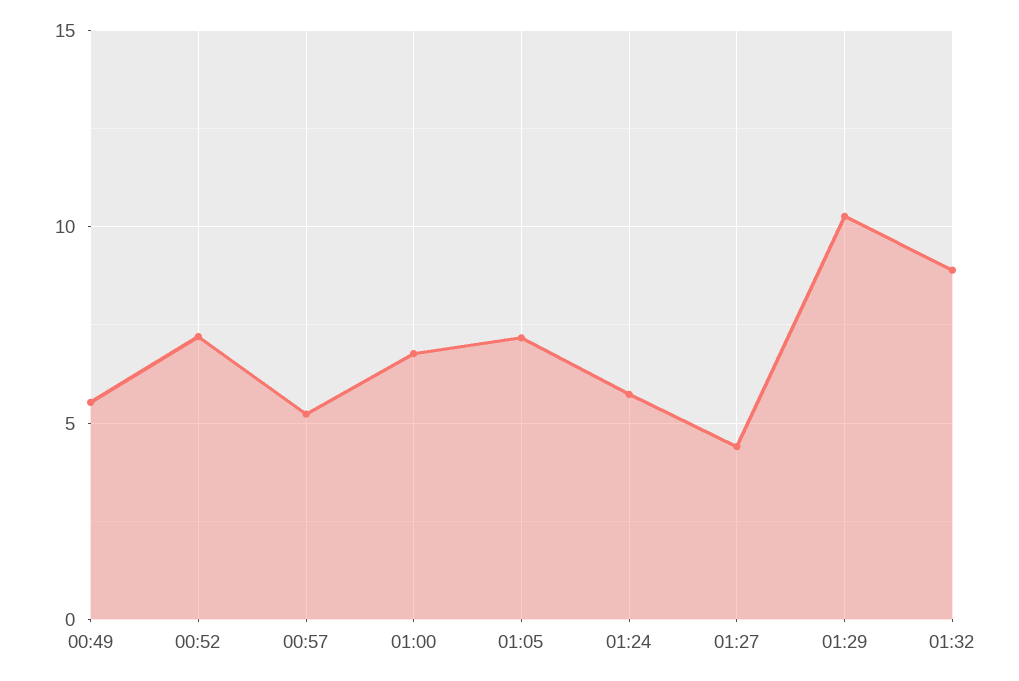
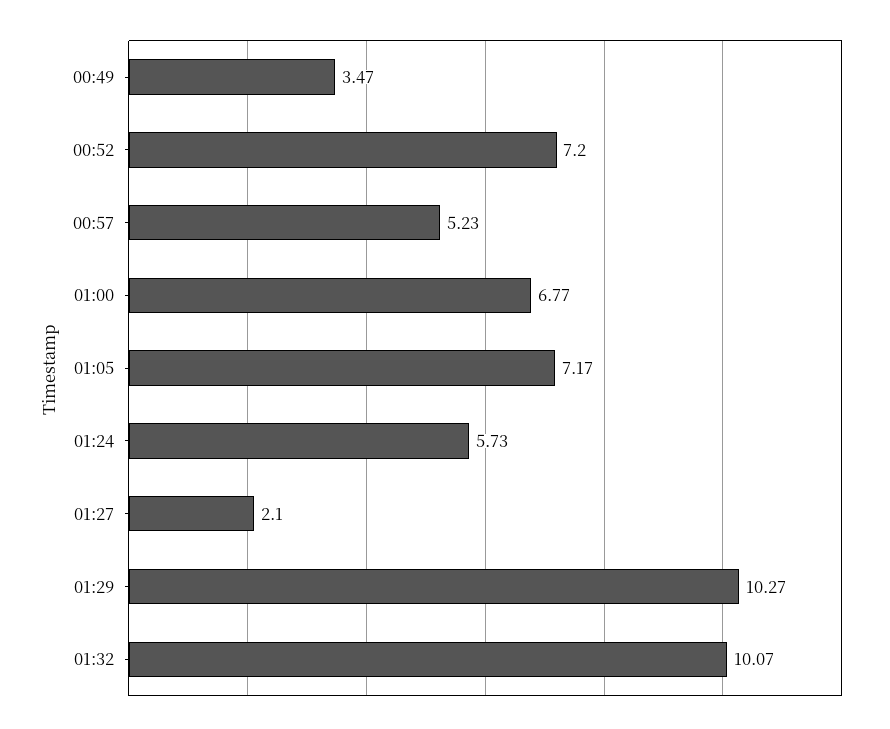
  {
-   "00:49": 5.5,
+   "00:49": 3.47,
    "00:52": 7.2,
    "00:57": 5.23,
    "01:00": 6.77,
    "01:05": 7.17,
    "01:24": 5.73,
-   "01:27": 4.5,
+   "01:27": 2.1,
    "01:29": 10.27,
-   "01:32": 9
+   "01:32": 10.07
  }

